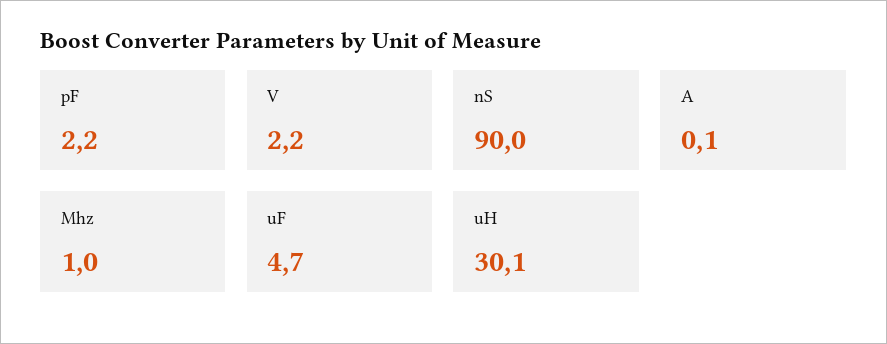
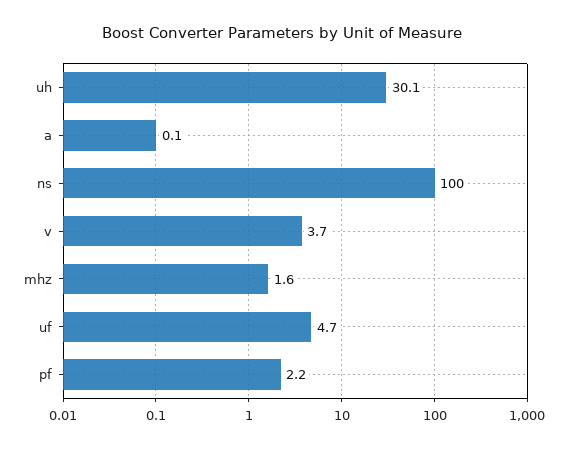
  {
    "pF": 2.2,
-   "V": 2.2,
+   "V": 3.7,
-   "nS": 90,
+   "nS": 100,
    "A": 0.1,
-   "Mhz": 1,
+   "Mhz": 1.6,
    "uF": 4.7,
    "uH": 30.1
  }

